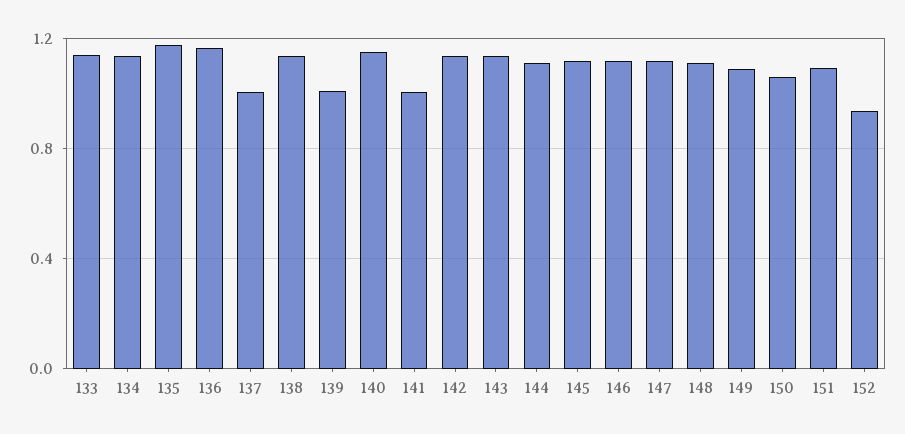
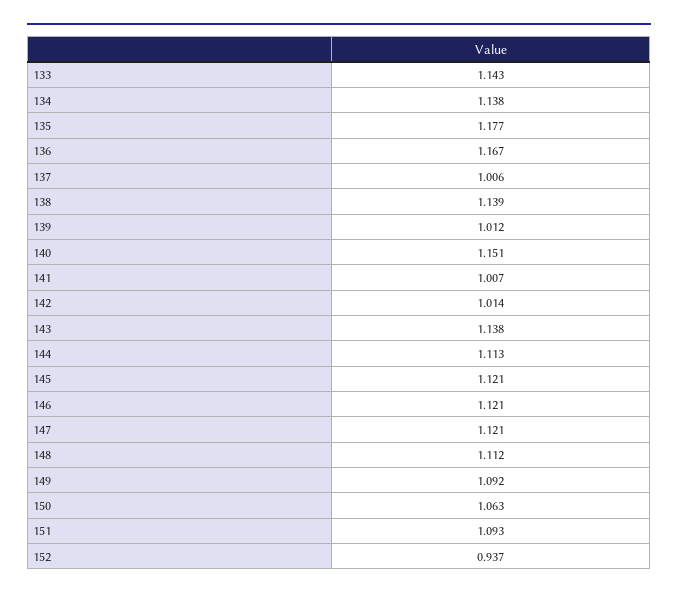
  {
    "133": 1.143,
    "134": 1.138,
    "135": 1.177,
    "136": 1.167,
    "137": 1.006,
    "138": 1.139,
    "139": 1.012,
    "140": 1.151,
    "141": 1.007,
-   "142": 1.15,
+   "142": 1.014,
    "143": 1.138,
    "144": 1.113,
    "145": 1.121,
    "146": 1.121,
    "147": 1.121,
    "148": 1.112,
    "149": 1.092,
    "150": 1.063,
    "151": 1.093,
    "152": 0.937
  }

